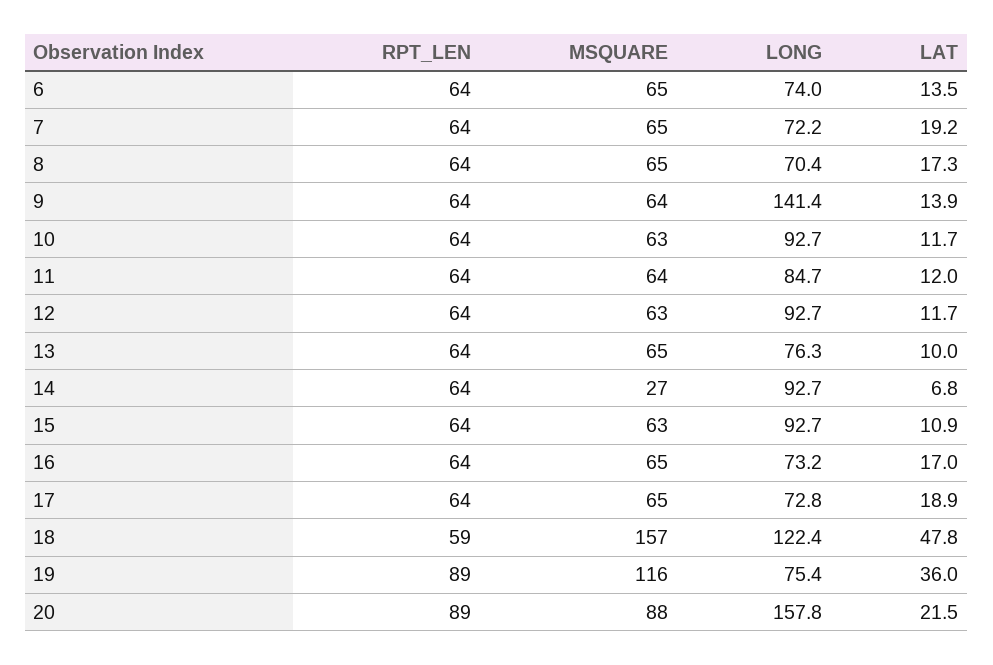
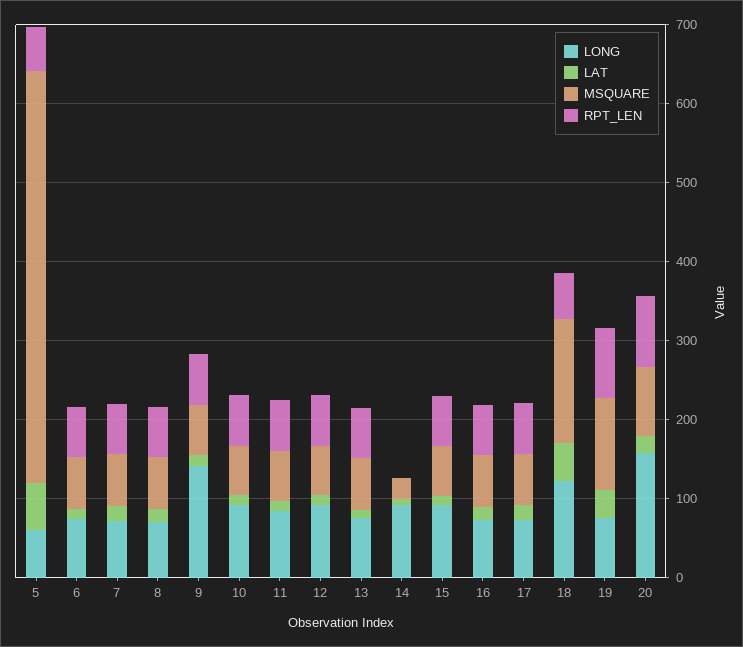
  {
    "RPT_LEN": {
      "6": 64,
      "7": 64,
      "8": 64,
      "9": 64,
      "10": 64,
      "11": 64,
      "12": 64,
      "13": 64,
-     "14": 64,
+     "14": 0,
      "15": 64,
      "16": 64,
      "17": 64,
      "18": 59,
      "19": 89,
-     "20": 89
+     "20": 89,
+     "5": 60
    },
    "MSQUARE": {
      "6": 65,
      "7": 65,
      "8": 65,
      "9": 64,
      "10": 63,
      "11": 64,
      "12": 63,
      "13": 65,
      "14": 27,
      "15": 63,
      "16": 65,
      "17": 65,
      "18": 157,
      "19": 116,
-     "20": 88
+     "20": 88,
+     "5": 520
    },
    "LONG": {
      "6": 74,
      "7": 72.2,
      "8": 70.4,
      "9": 141.4,
      "10": 92.7,
      "11": 84.7,
      "12": 92.7,
      "13": 76.3,
      "14": 92.7,
      "15": 92.7,
      "16": 73.2,
      "17": 72.8,
      "18": 122.4,
      "19": 75.4,
-     "20": 157.8
+     "20": 157.8,
+     "5": 60
    },
    "LAT": {
      "6": 13.5,
      "7": 19.2,
      "8": 17.3,
      "9": 13.9,
      "10": 11.7,
      "11": 12,
      "12": 11.7,
      "13": 10,
      "14": 6.8,
      "15": 10.9,
      "16": 17,
      "17": 18.9,
      "18": 47.8,
      "19": 36,
-     "20": 21.5
+     "20": 21.5,
+     "5": 60
    }
  }

